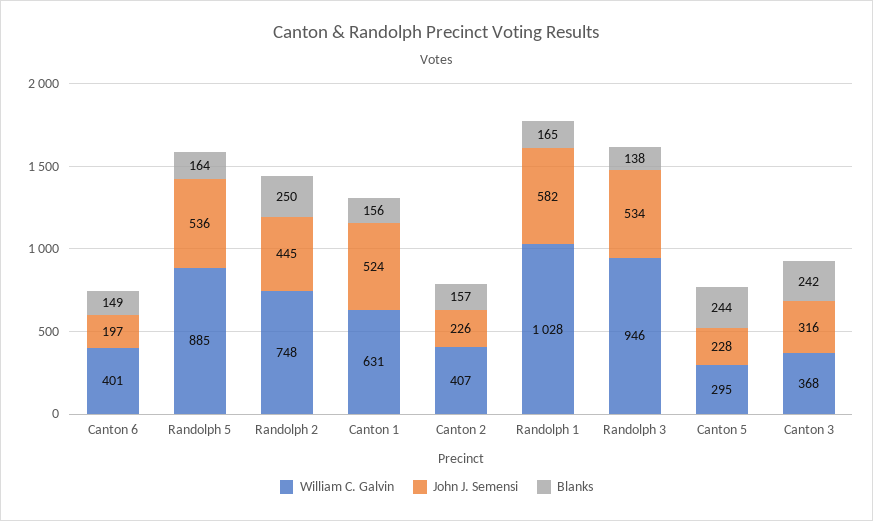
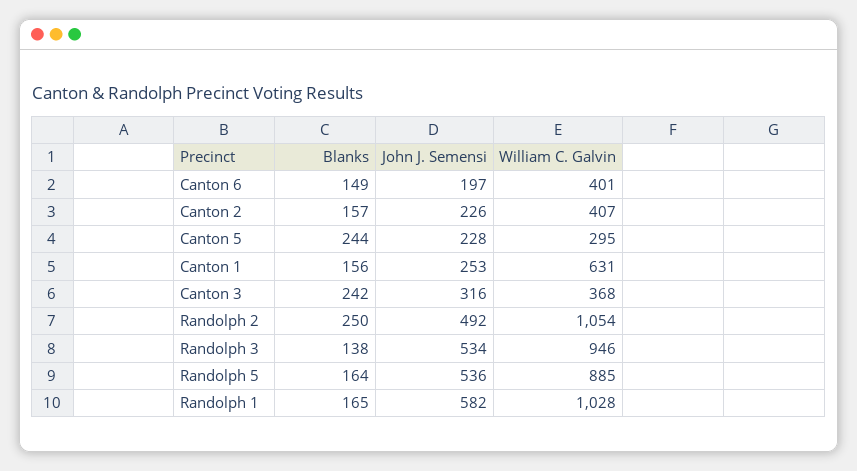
  {
    "William C. Galvin": {
      "Canton 6": 401,
      "Randolph 5": 885,
-     "Randolph 2": 748,
+     "Randolph 2": 1054,
      "Canton 1": 631,
      "Canton 2": 407,
      "Randolph 1": 1028,
      "Randolph 3": 946,
      "Canton 5": 295,
      "Canton 3": 368
    },
    "John J. Semensi": {
      "Canton 6": 197,
      "Randolph 5": 536,
-     "Randolph 2": 445,
+     "Randolph 2": 492,
-     "Canton 1": 524,
+     "Canton 1": 253,
      "Canton 2": 226,
      "Randolph 1": 582,
      "Randolph 3": 534,
      "Canton 5": 228,
      "Canton 3": 316
    },
    "Blanks": {
      "Canton 6": 149,
      "Randolph 5": 164,
      "Randolph 2": 250,
      "Canton 1": 156,
      "Canton 2": 157,
      "Randolph 1": 165,
      "Randolph 3": 138,
      "Canton 5": 244,
      "Canton 3": 242
    }
  }

